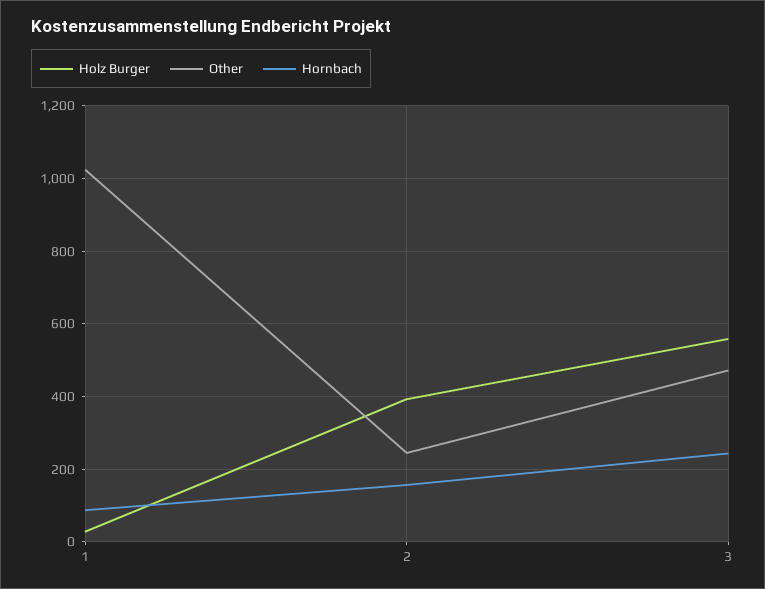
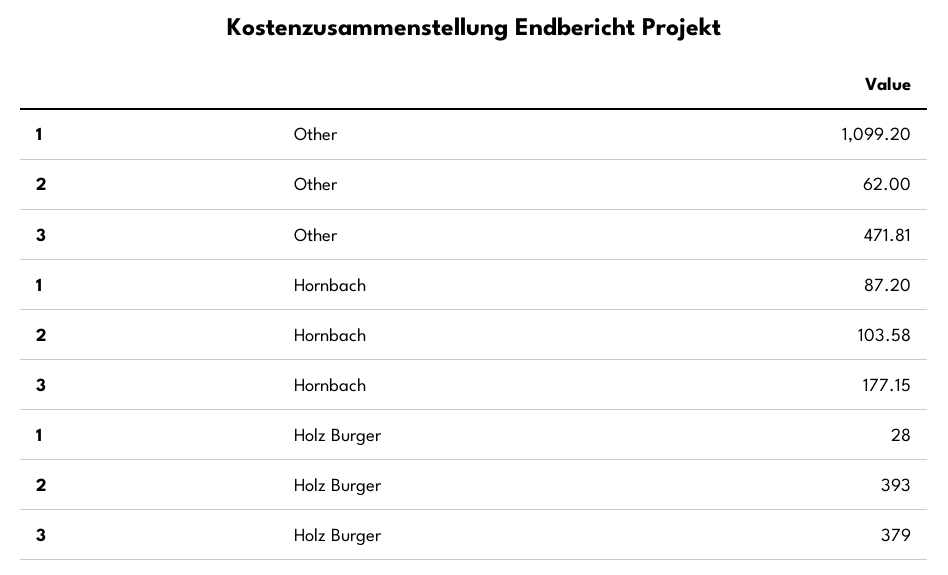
  {
    "Holz Burger": {
      "1": 28,
      "2": 393,
-     "3": 560
+     "3": 379
    },
    "Other": {
-     "1": 1020,
+     "1": 1099.2,
-     "2": 240,
+     "2": 62,
      "3": 471.81
    },
    "Hornbach": {
      "1": 87.2,
-     "2": 160,
+     "2": 103.58,
-     "3": 240
+     "3": 177.15
    }
  }

